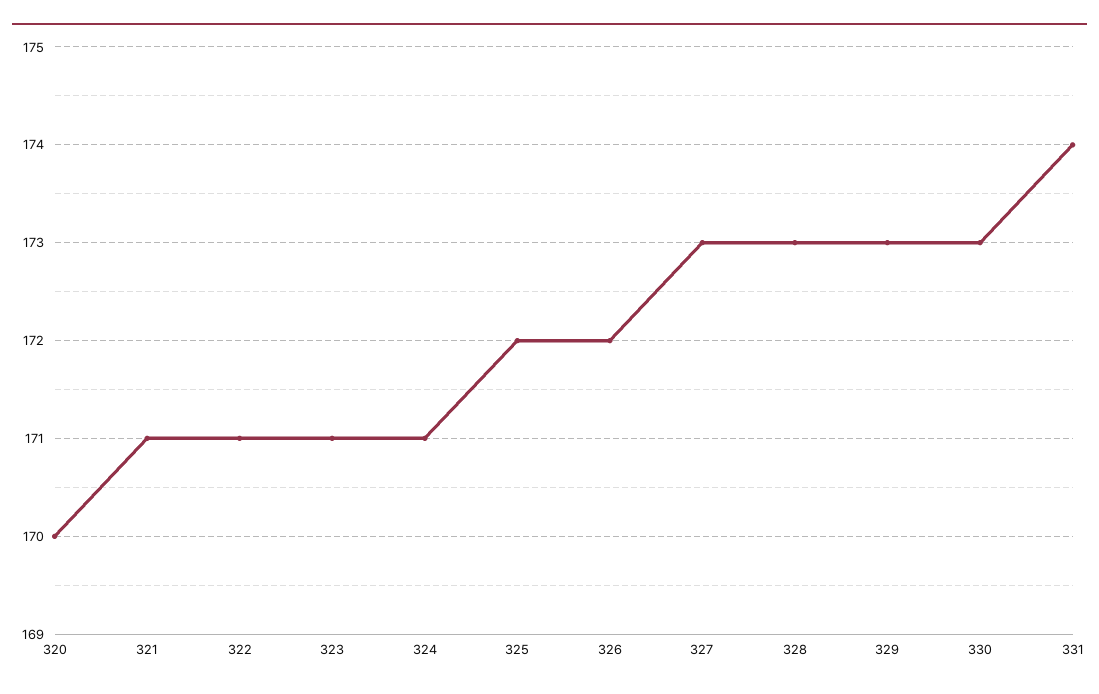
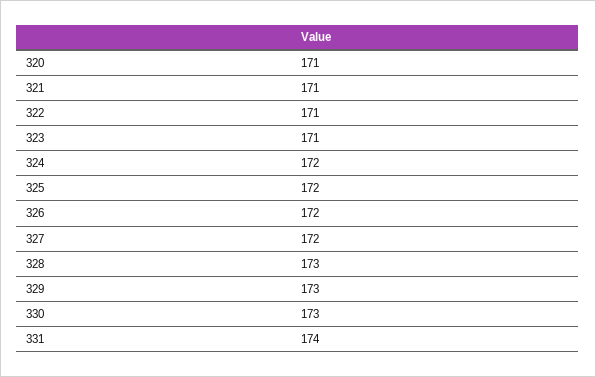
  {
-   "320": 170,
+   "320": 171,
    "321": 171,
    "322": 171,
    "323": 171,
-   "324": 171,
+   "324": 172,
    "325": 172,
    "326": 172,
-   "327": 173,
+   "327": 172,
    "328": 173,
    "329": 173,
    "330": 173,
    "331": 174
  }

